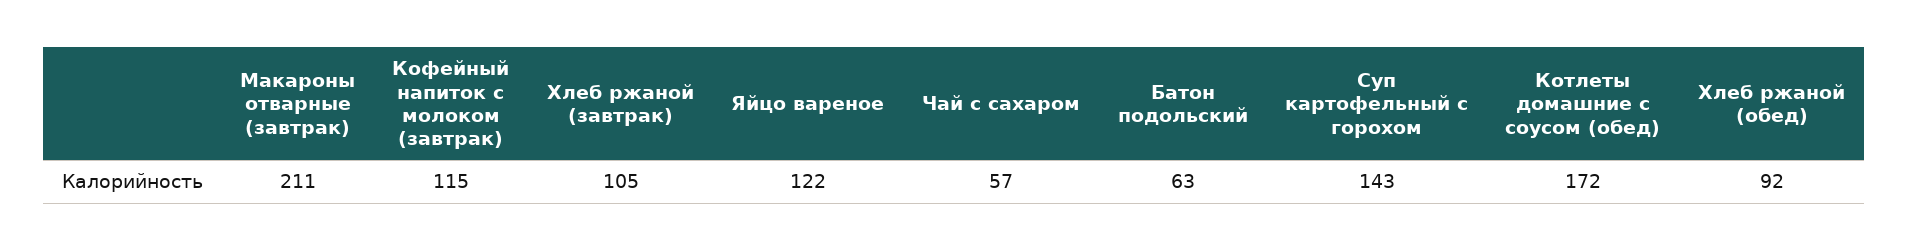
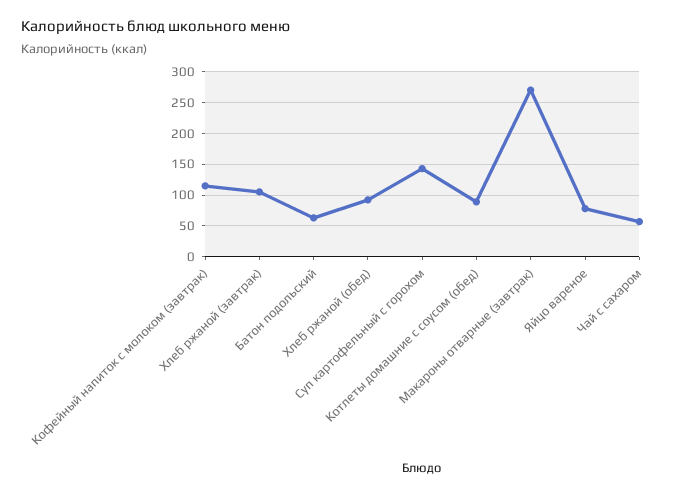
  {
-   "Макароны отварные (завтрак)": 211,
+   "Макароны отварные (завтрак)": 270,
    "Кофейный напиток с молоком (завтрак)": 115,
    "Хлеб ржаной (завтрак)": 105,
-   "Яйцо вареное": 122,
+   "Яйцо вареное": 80,
    "Чай с сахаром": 57,
    "Батон подольский": 63,
    "Суп картофельный с горохом": 143,
-   "Котлеты домашние с соусом (обед)": 172,
+   "Котлеты домашние с соусом (обед)": 90,
    "Хлеб ржаной (обед)": 92
  }

